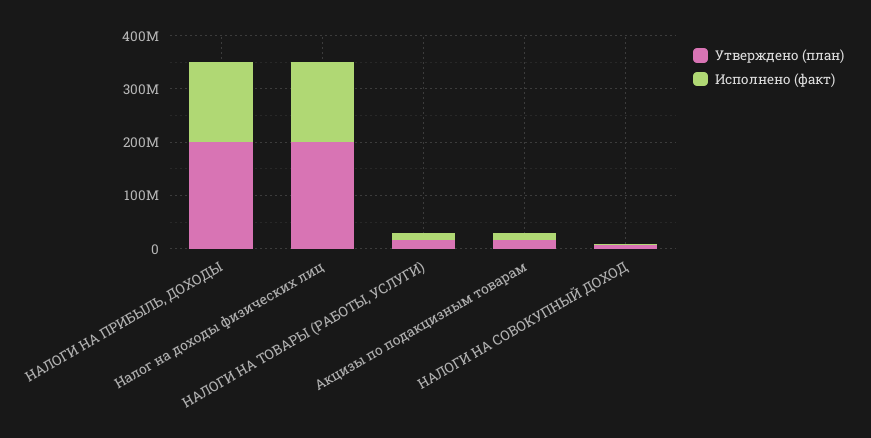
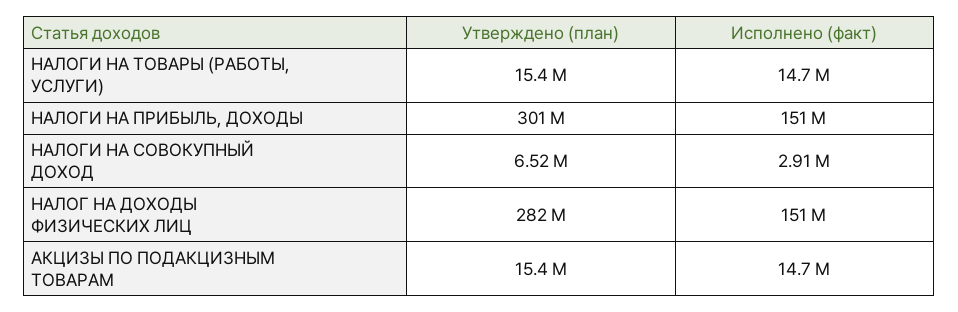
  {
    "Утверждено (план)": {
-     "НАЛОГИ НА ПРИБЫЛЬ, ДОХОДЫ": 200000000,
+     "НАЛОГИ НА ПРИБЫЛЬ, ДОХОДЫ": 301000000,
-     "Налог на доходы физических лиц": 200000000,
+     "Налог на доходы физических лиц": 282000000,
      "НАЛОГИ НА ТОВАРЫ (РАБОТЫ, УСЛУГИ)": 15400000,
      "Акцизы по подакцизным товарам": 15400000,
      "НАЛОГИ НА СОВОКУПНЫЙ ДОХОД": 6520000
    },
    "Исполнено (факт)": {
      "НАЛОГИ НА ПРИБЫЛЬ, ДОХОДЫ": 151000000,
      "Налог на доходы физических лиц": 151000000,
      "НАЛОГИ НА ТОВАРЫ (РАБОТЫ, УСЛУГИ)": 14700000,
      "Акцизы по подакцизным товарам": 14700000,
      "НАЛОГИ НА СОВОКУПНЫЙ ДОХОД": 2910000
    }
  }

